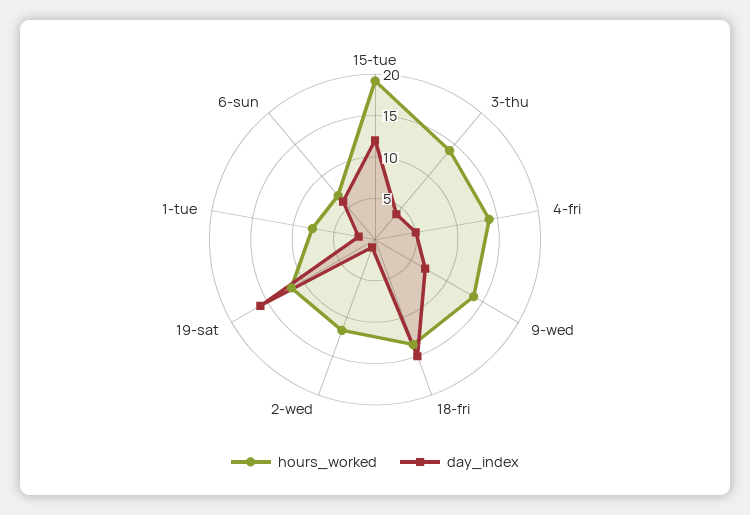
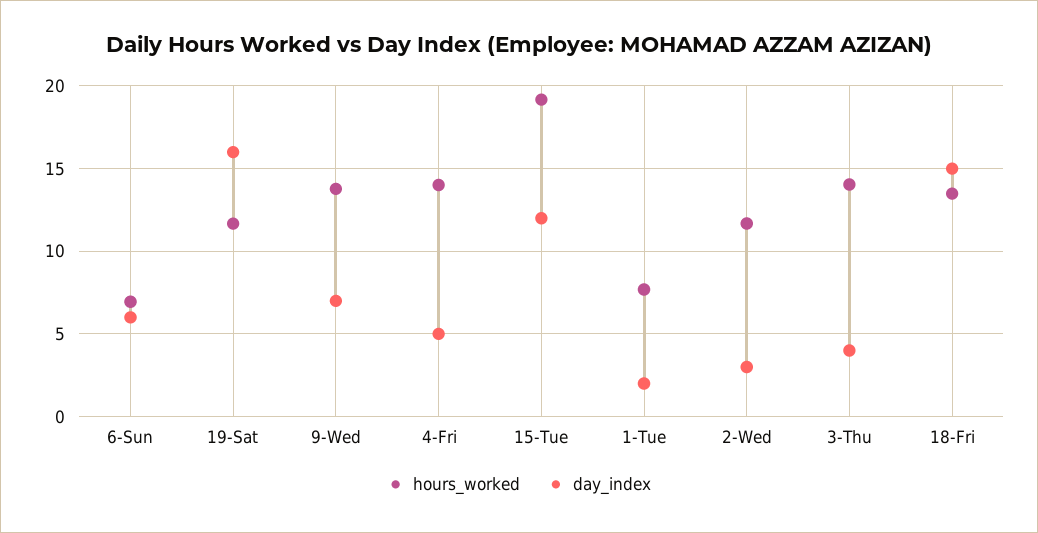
  {
    "hours_worked": {
      "15-tue": 19,
      "3-thu": 14,
      "4-fri": 14,
      "9-wed": 14,
      "18-fri": 13.5,
      "2-wed": 11.5,
      "19-sat": 11.5,
      "1-tue": 7.5,
      "6-sun": 7
    },
    "day_index": {
      "15-tue": 12,
      "3-thu": 4,
      "4-fri": 5,
      "9-wed": 7,
      "18-fri": 15,
-     "2-wed": 1,
+     "2-wed": 3,
      "19-sat": 16,
      "1-tue": 2,
      "6-sun": 6
    }
  }

